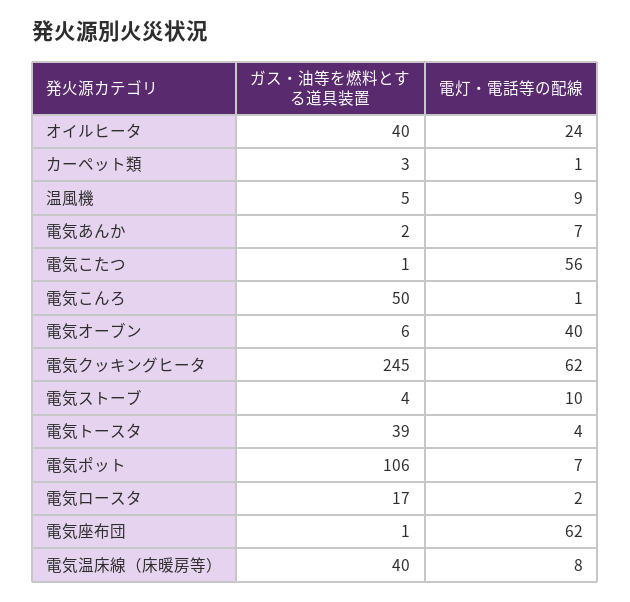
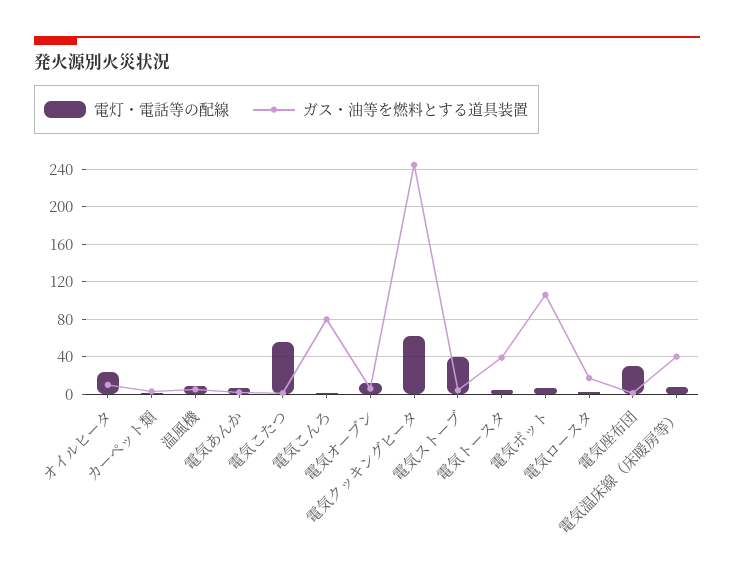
  {
    "ガス・油等を燃料とする道具装置": {
-     "オイルヒータ": 40,
+     "オイルヒータ": 10,
      "カーペット類": 3,
      "温風機": 5,
      "電気あんか": 2,
      "電気こたつ": 1,
-     "電気こんろ": 50,
+     "電気こんろ": 80,
      "電気オーブン": 6,
      "電気クッキングヒータ": 245,
      "電気ストーブ": 4,
      "電気トースタ": 39,
      "電気ポット": 106,
      "電気ロースタ": 17,
      "電気座布団": 1,
      "電気温床線（床暖房等）": 40
    },
    "電灯・電話等の配線": {
      "オイルヒータ": 24,
      "カーペット類": 1,
      "温風機": 9,
      "電気あんか": 7,
      "電気こたつ": 56,
      "電気こんろ": 1,
-     "電気オーブン": 40,
+     "電気オーブン": 10,
      "電気クッキングヒータ": 62,
-     "電気ストーブ": 10,
+     "電気ストーブ": 40,
      "電気トースタ": 4,
      "電気ポット": 7,
      "電気ロースタ": 2,
-     "電気座布団": 62,
+     "電気座布団": 30,
      "電気温床線（床暖房等）": 8
    }
  }

